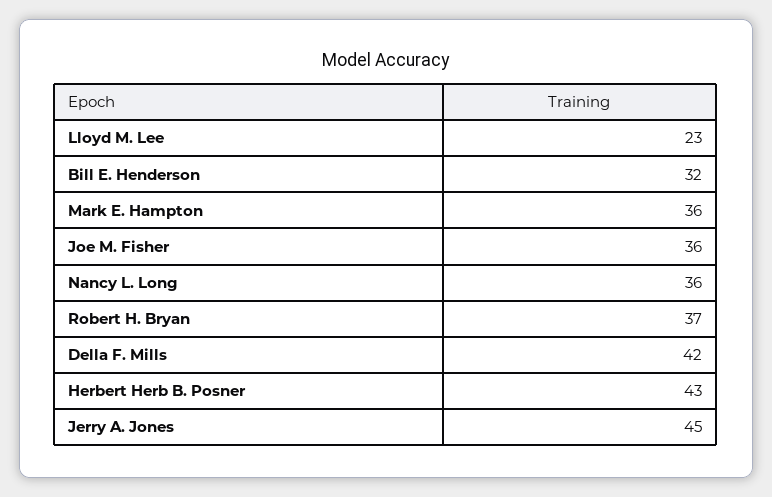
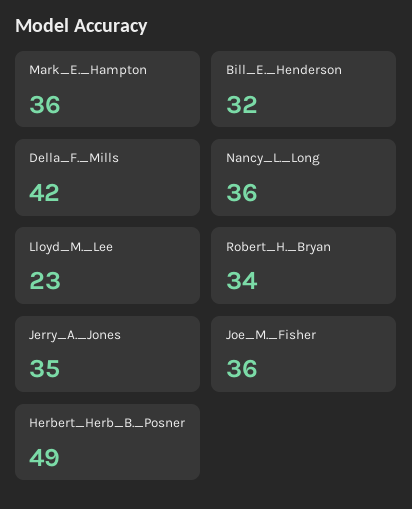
  {
    "Lloyd M. Lee": 23,
    "Bill E. Henderson": 32,
    "Mark E. Hampton": 36,
    "Joe M. Fisher": 36,
    "Nancy L. Long": 36,
-   "Robert H. Bryan": 37,
+   "Robert H. Bryan": 34,
    "Della F. Mills": 42,
-   "Herbert Herb B. Posner": 43,
+   "Herbert Herb B. Posner": 49,
-   "Jerry A. Jones": 45
+   "Jerry A. Jones": 35
  }

